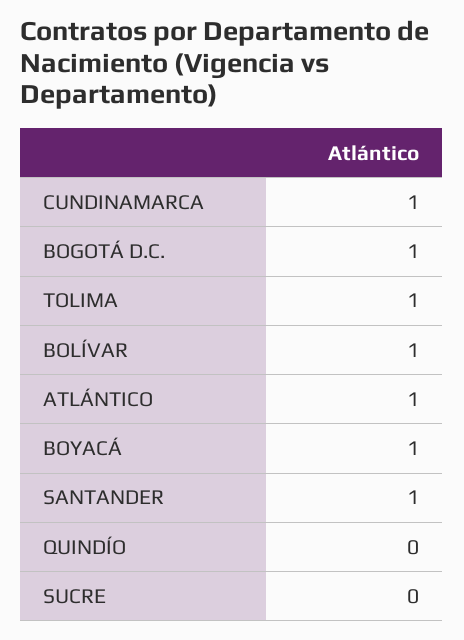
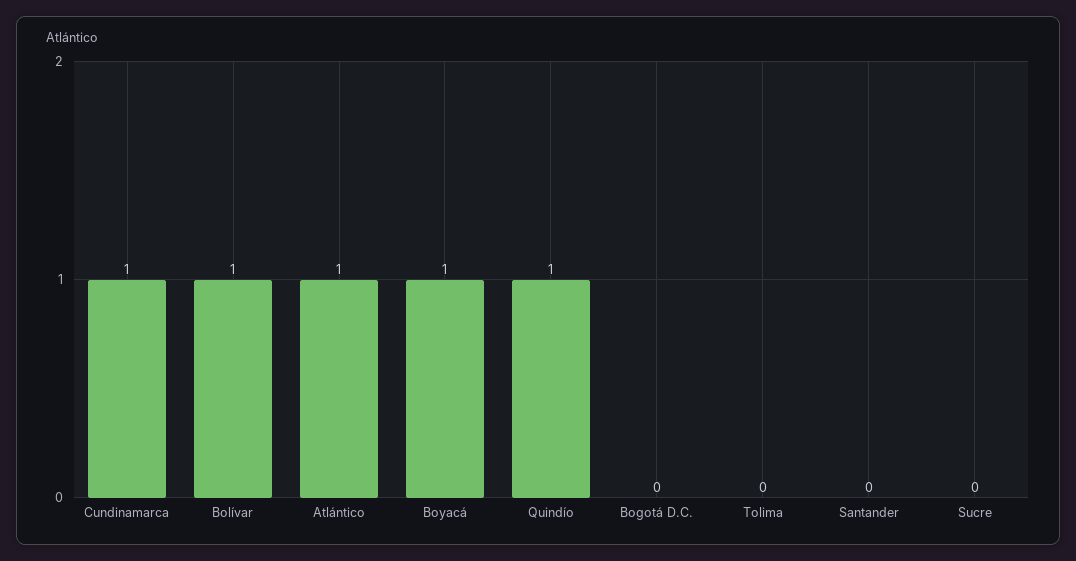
  {
    "CUNDINAMARCA": 1,
-   "BOGOTÁ D.C.": 1,
+   "BOGOTÁ D.C.": 0,
-   "TOLIMA": 1,
+   "TOLIMA": 0,
    "BOLÍVAR": 1,
    "ATLÁNTICO": 1,
    "BOYACÁ": 1,
-   "SANTANDER": 1,
+   "SANTANDER": 0,
-   "QUINDÍO": 0,
+   "QUINDÍO": 1,
    "SUCRE": 0
  }

